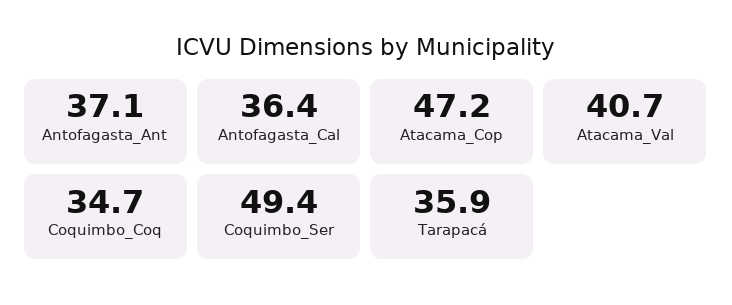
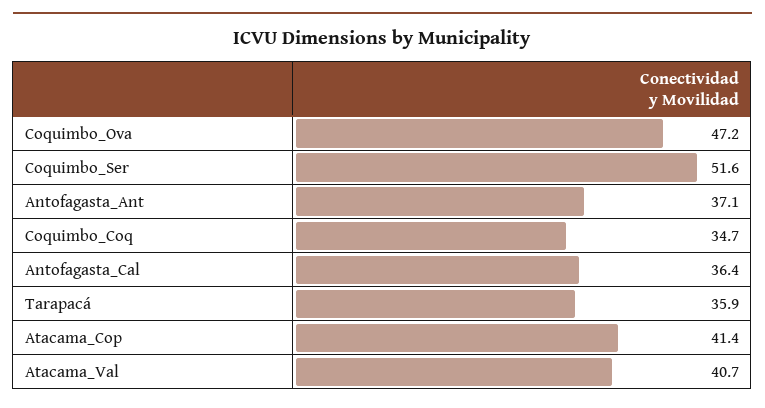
  {
    "Antofagasta_Ant": 37.1,
    "Antofagasta_Cal": 36.4,
-   "Atacama_Cop": 47.2,
+   "Atacama_Cop": 41.4,
    "Atacama_Val": 40.7,
    "Coquimbo_Coq": 34.7,
-   "Coquimbo_Ser": 49.4,
+   "Coquimbo_Ser": 51.6,
-   "Tarapacá": 35.9
+   "Tarapacá": 35.9,
+   "Coquimbo_Ova": 47.2
  }

